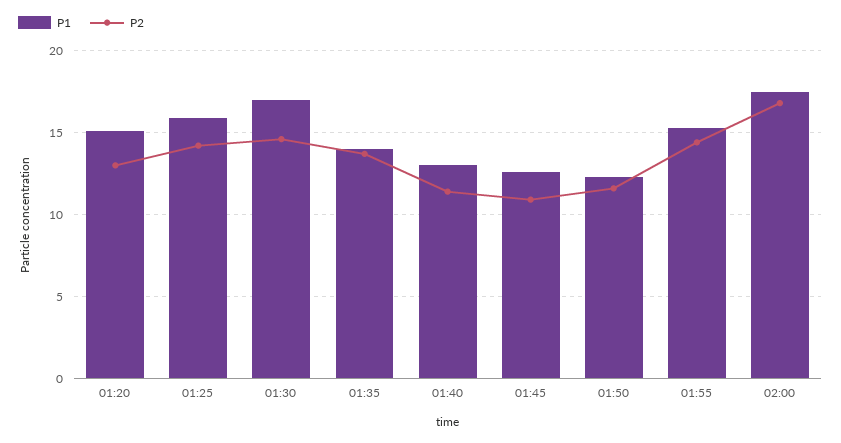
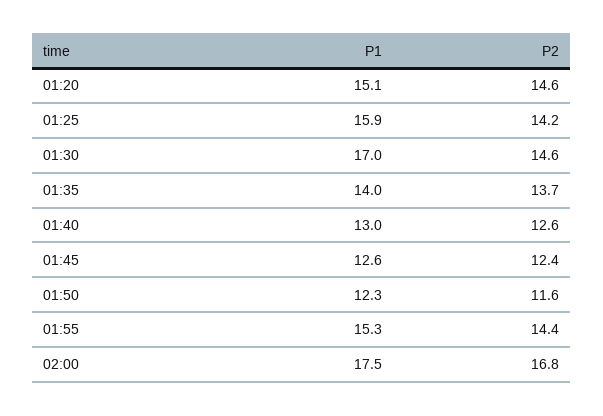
  {
    "P1": {
      "01:20": 15.1,
      "01:25": 15.9,
      "01:30": 17,
      "01:35": 14,
      "01:40": 13,
      "01:45": 12.6,
      "01:50": 12.3,
      "01:55": 15.3,
      "02:00": 17.5
    },
    "P2": {
-     "01:20": 13,
+     "01:20": 14.6,
      "01:25": 14.2,
      "01:30": 14.6,
      "01:35": 13.7,
-     "01:40": 11.5,
+     "01:40": 12.6,
-     "01:45": 11,
+     "01:45": 12.4,
      "01:50": 11.6,
      "01:55": 14.4,
      "02:00": 16.8
    }
  }

